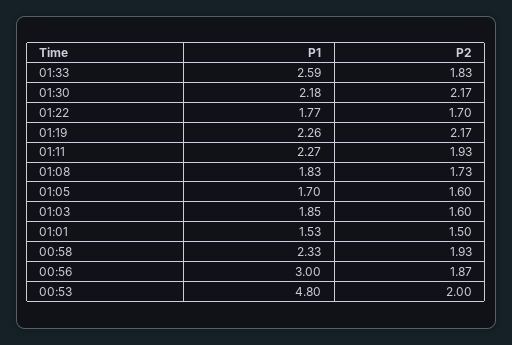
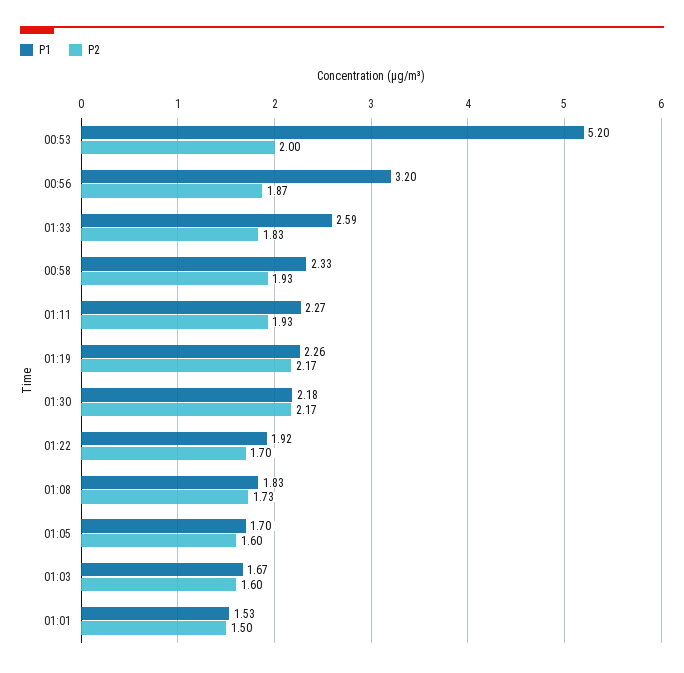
  {
    "P1": {
      "01:33": 2.59,
      "01:30": 2.18,
-     "01:22": 1.77,
+     "01:22": 1.92,
      "01:19": 2.26,
      "01:11": 2.27,
      "01:08": 1.83,
      "01:05": 1.7,
-     "01:03": 1.85,
+     "01:03": 1.67,
      "01:01": 1.53,
      "00:58": 2.33,
-     "00:56": 3,
+     "00:56": 3.2,
-     "00:53": 4.8
+     "00:53": 5.2
    },
    "P2": {
      "01:33": 1.83,
      "01:30": 2.17,
      "01:22": 1.7,
      "01:19": 2.17,
      "01:11": 1.93,
      "01:08": 1.73,
      "01:05": 1.6,
      "01:03": 1.6,
      "01:01": 1.5,
      "00:58": 1.93,
      "00:56": 1.87,
      "00:53": 2
    }
  }

